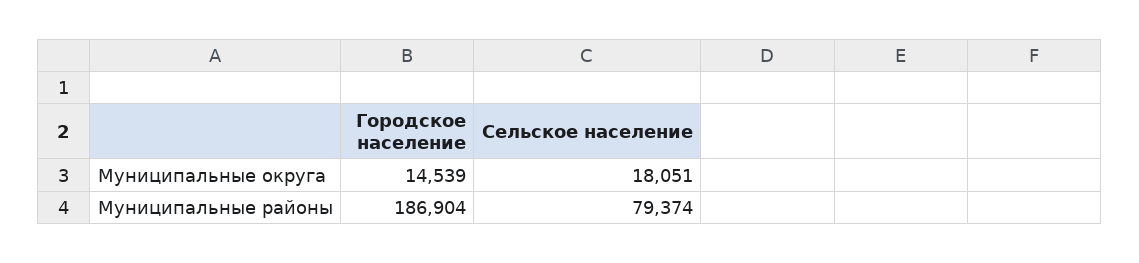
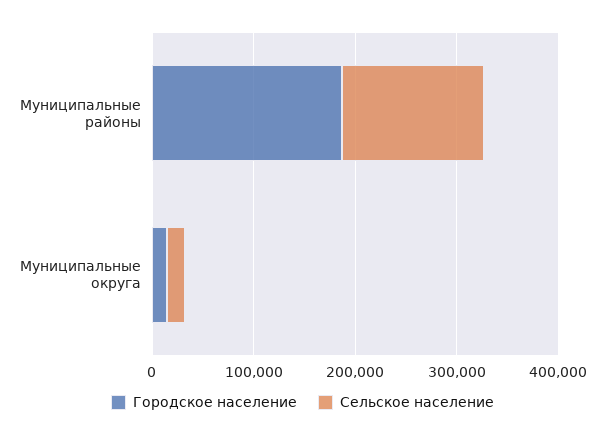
  {
    "Городское население": {
      "Муниципальные округа": 14539,
      "Муниципальные районы": 186904
    },
    "Сельское население": {
      "Муниципальные округа": 18051,
-     "Муниципальные районы": 79374
+     "Муниципальные районы": 140000
    }
  }

